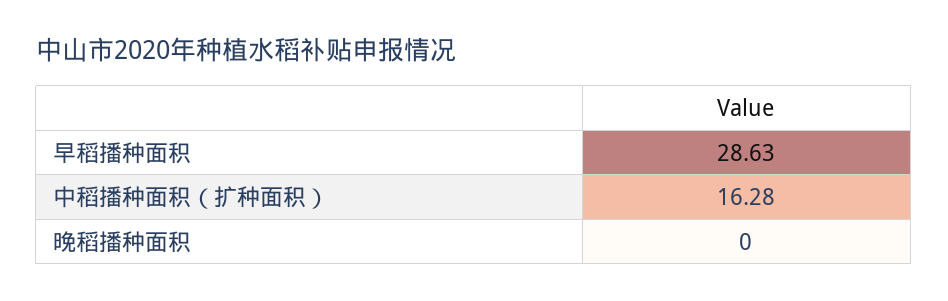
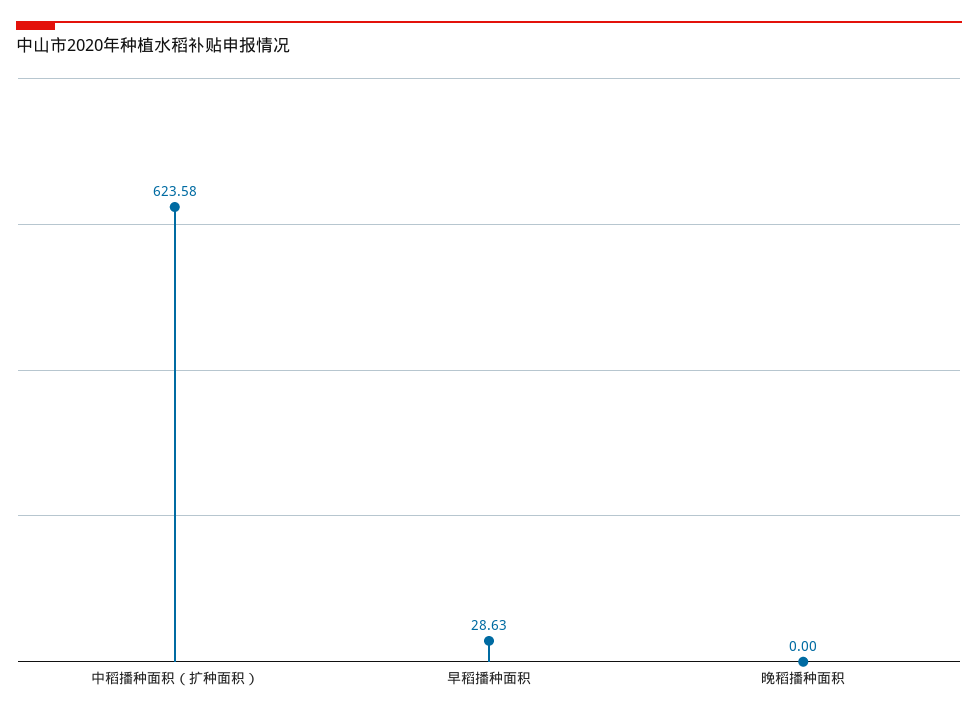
  {
    "早稻播种面积": 28.63,
-   "中稻播种面积（扩种面积）": 16.28,
+   "中稻播种面积（扩种面积）": 623.58,
    "晚稻播种面积": 0
  }

